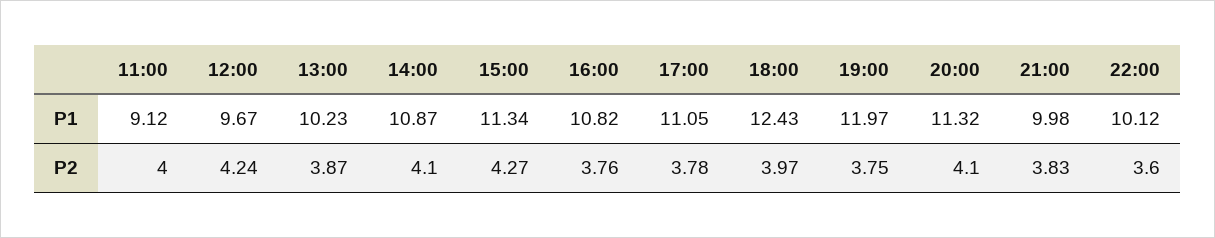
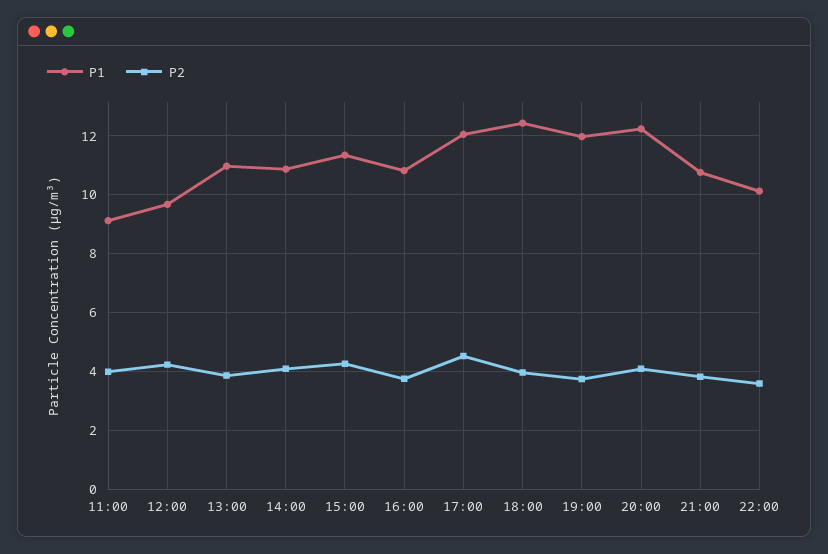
  {
    "P1": {
      "11:00": 9.12,
      "12:00": 9.67,
-     "13:00": 10.23,
+     "13:00": 11,
      "14:00": 10.87,
      "15:00": 11.34,
      "16:00": 10.82,
-     "17:00": 11.05,
+     "17:00": 12,
      "18:00": 12.43,
      "19:00": 11.97,
-     "20:00": 11.32,
+     "20:00": 12.25,
-     "21:00": 9.98,
+     "21:00": 10.75,
      "22:00": 10.12
    },
    "P2": {
      "11:00": 4,
      "12:00": 4.24,
      "13:00": 3.87,
      "14:00": 4.1,
      "15:00": 4.27,
      "16:00": 3.76,
-     "17:00": 3.78,
+     "17:00": 4.5,
      "18:00": 3.97,
      "19:00": 3.75,
      "20:00": 4.1,
      "21:00": 3.83,
      "22:00": 3.6
    }
  }

